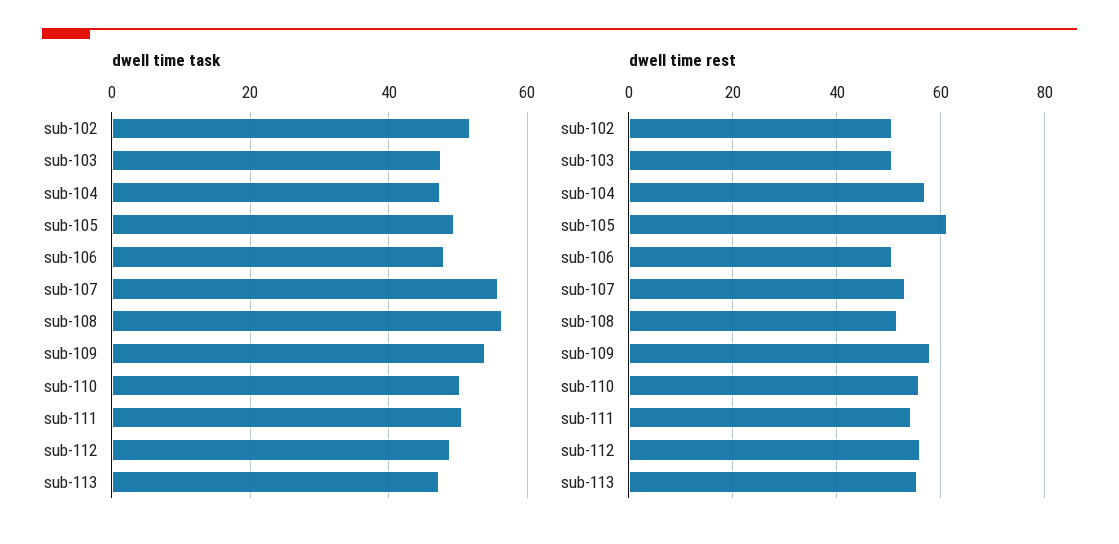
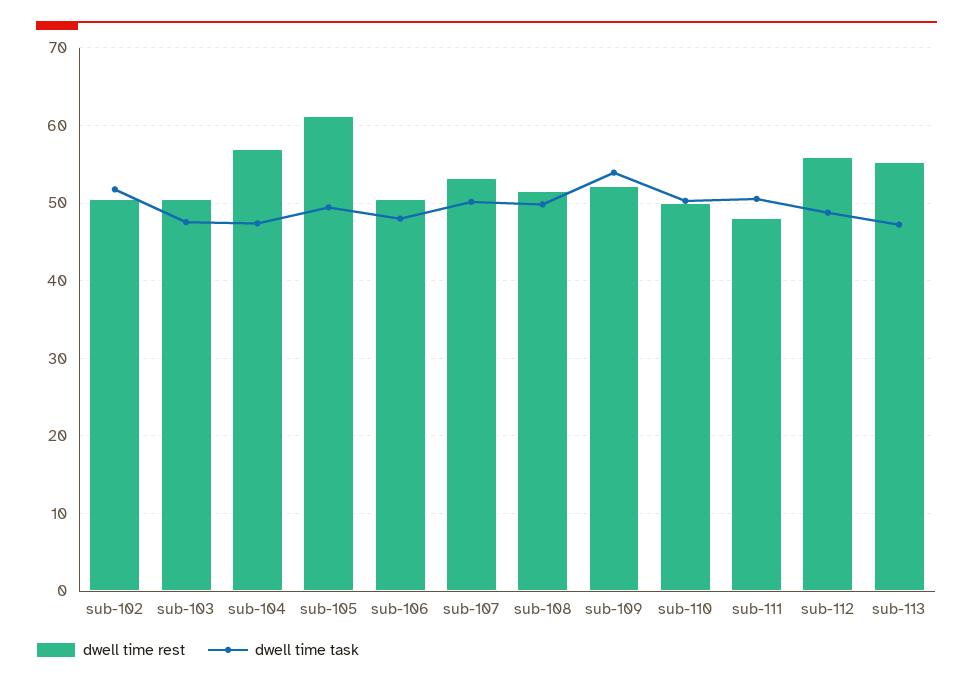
  {
    "dwell time task": {
      "sub-102": 52,
      "sub-103": 48,
      "sub-104": 47,
      "sub-105": 49,
      "sub-106": 48,
-     "sub-107": 56,
+     "sub-107": 50,
-     "sub-108": 56,
+     "sub-108": 50,
      "sub-109": 54,
      "sub-110": 50,
      "sub-111": 51,
      "sub-112": 49,
      "sub-113": 47
    },
    "dwell time rest": {
      "sub-102": 51,
      "sub-103": 51,
      "sub-104": 57,
      "sub-105": 61,
      "sub-106": 51,
      "sub-107": 53,
      "sub-108": 52,
-     "sub-109": 58,
+     "sub-109": 52,
-     "sub-110": 56,
+     "sub-110": 50,
-     "sub-111": 54,
+     "sub-111": 48,
      "sub-112": 56,
      "sub-113": 55
    }
  }

